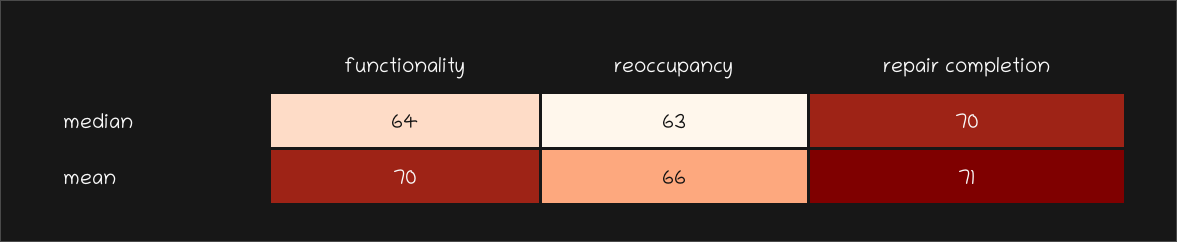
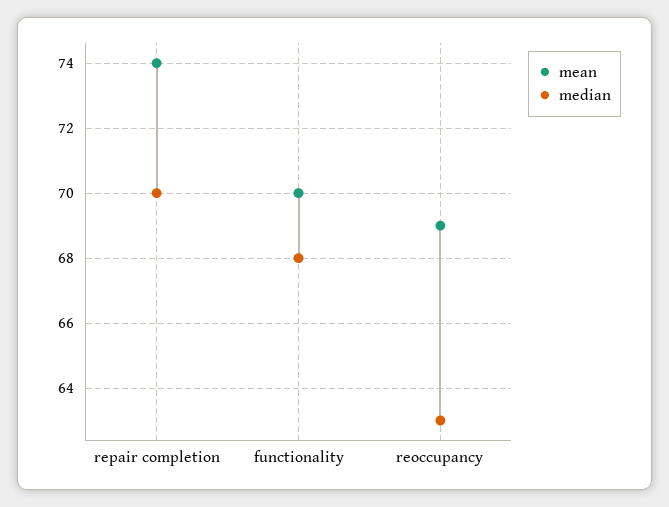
  {
    "median": {
-     "functionality": 64,
+     "functionality": 68,
      "reoccupancy": 63,
      "repair completion": 70
    },
    "mean": {
      "functionality": 70,
-     "reoccupancy": 66,
+     "reoccupancy": 69,
-     "repair completion": 71
+     "repair completion": 74
    }
  }

